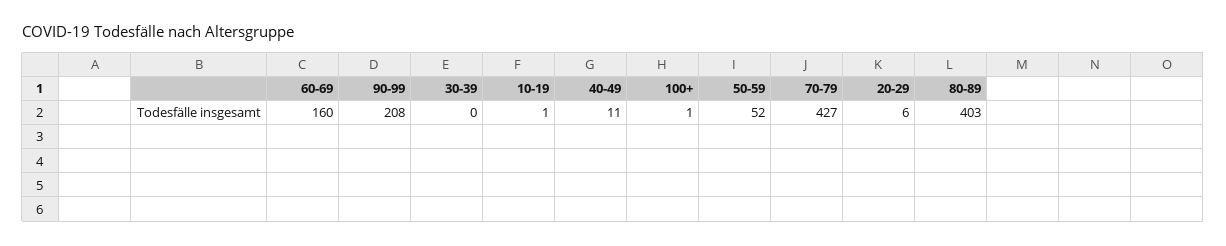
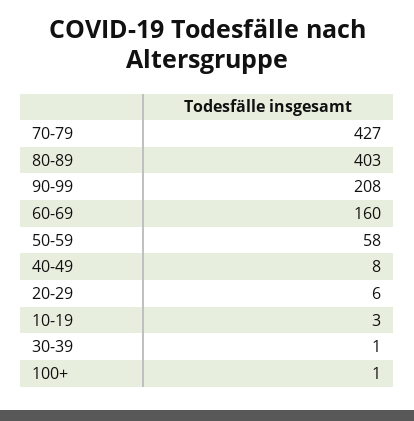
  {
    "60-69": 160,
    "90-99": 208,
-   "30-39": 0,
+   "30-39": 1,
-   "10-19": 1,
+   "10-19": 3,
-   "40-49": 11,
+   "40-49": 8,
    "100+": 1,
-   "50-59": 52,
+   "50-59": 58,
    "70-79": 427,
    "20-29": 6,
    "80-89": 403
  }

